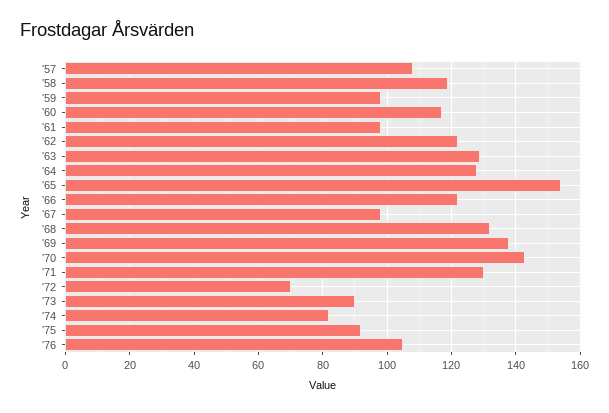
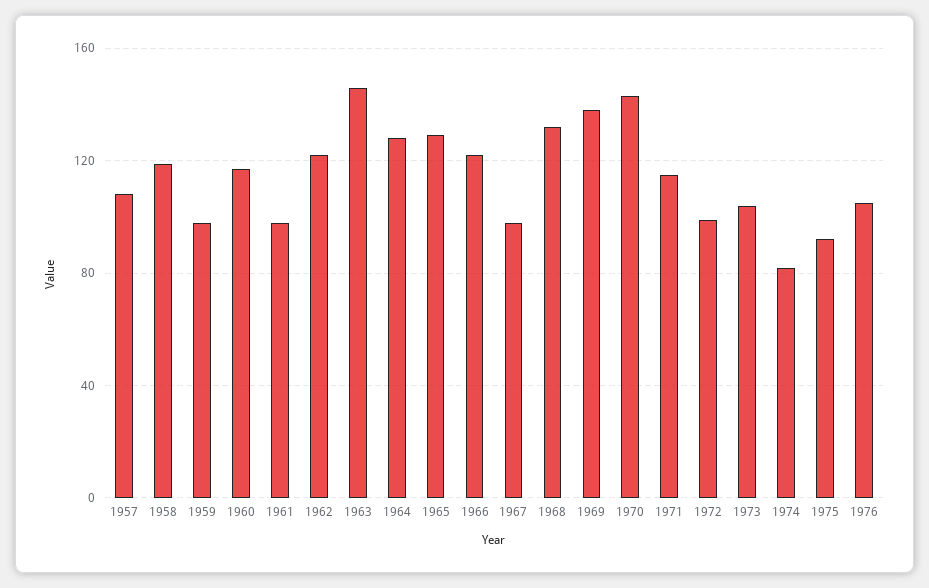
  {
    "'57": 110,
    "'58": 120,
    "'59": 100,
    "'60": 115,
    "'61": 100,
    "'62": 120,
-   "'63": 130,
+   "'63": 145,
    "'64": 130,
-   "'65": 155,
+   "'65": 130,
    "'66": 120,
    "'67": 100,
    "'68": 130,
    "'69": 140,
    "'70": 145,
-   "'71": 130,
+   "'71": 115,
-   "'72": 70,
+   "'72": 100,
-   "'73": 90,
+   "'73": 105,
    "'74": 80,
    "'75": 90,
    "'76": 105
  }

